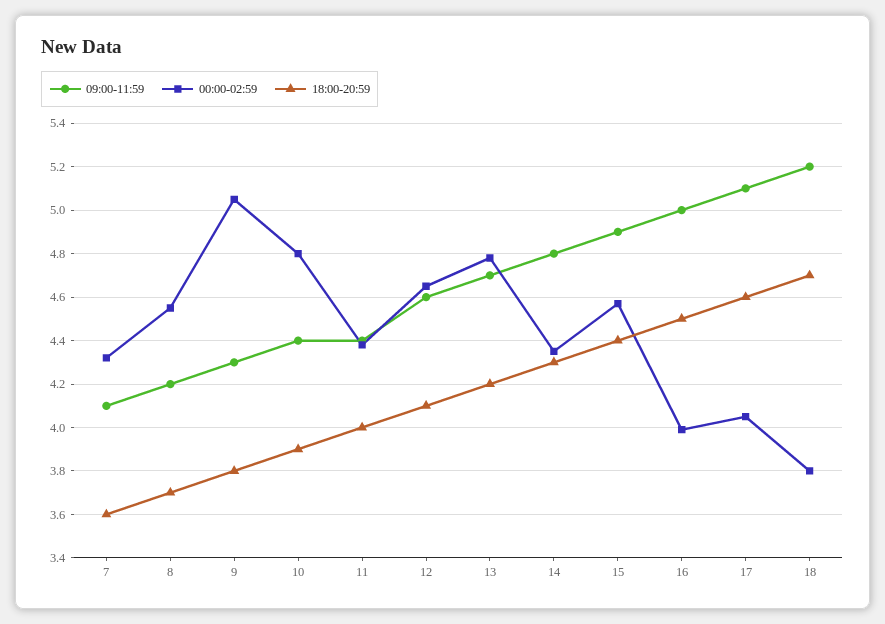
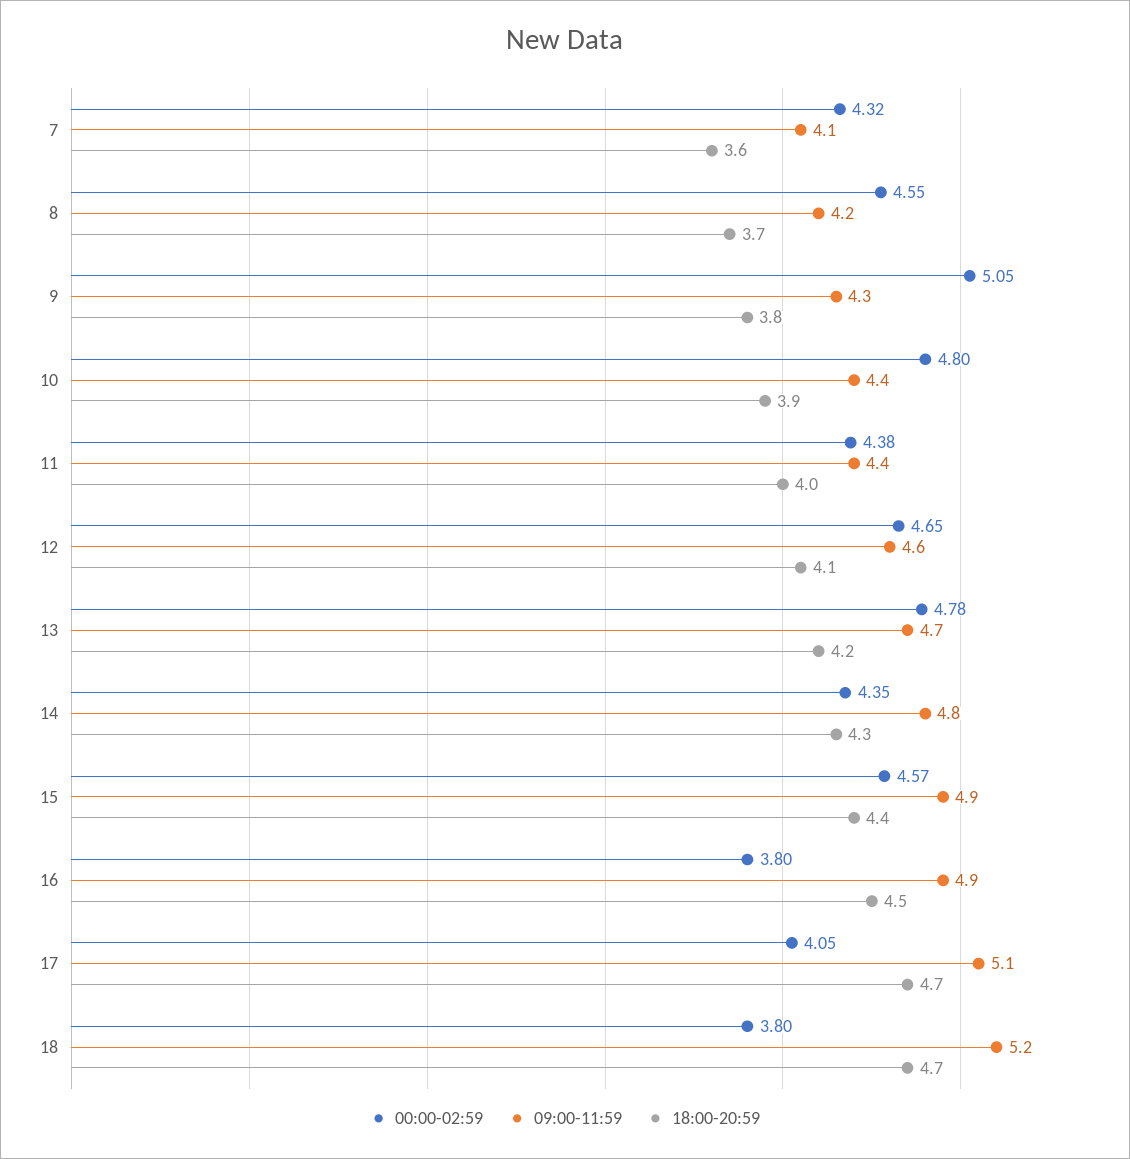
  {
    "09:00-11:59": {
      "7": 4.1,
      "8": 4.2,
      "9": 4.3,
      "10": 4.4,
      "11": 4.4,
      "12": 4.6,
      "13": 4.7,
      "14": 4.8,
      "15": 4.9,
-     "16": 5,
+     "16": 4.9,
      "17": 5.1,
      "18": 5.2
    },
    "00:00-02:59": {
      "7": 4.32,
      "8": 4.55,
      "9": 5.05,
      "10": 4.8,
      "11": 4.38,
      "12": 4.65,
      "13": 4.78,
      "14": 4.35,
      "15": 4.57,
-     "16": 4,
+     "16": 3.8,
      "17": 4.05,
      "18": 3.8
    },
    "18:00-20:59": {
      "7": 3.6,
      "8": 3.7,
      "9": 3.8,
      "10": 3.9,
      "11": 4,
      "12": 4.1,
      "13": 4.2,
      "14": 4.3,
      "15": 4.4,
      "16": 4.5,
-     "17": 4.6,
+     "17": 4.7,
      "18": 4.7
    }
  }

